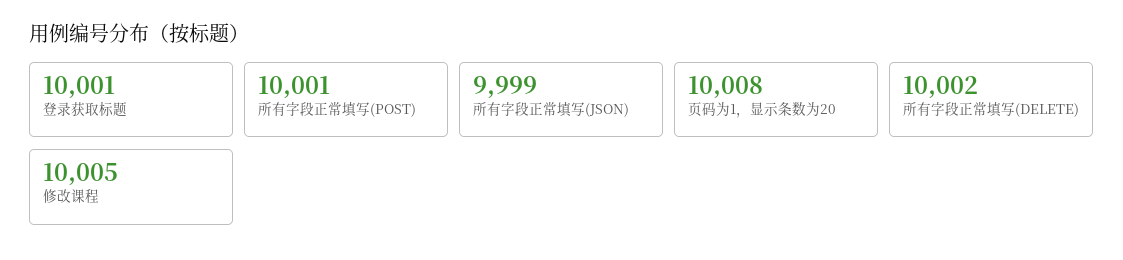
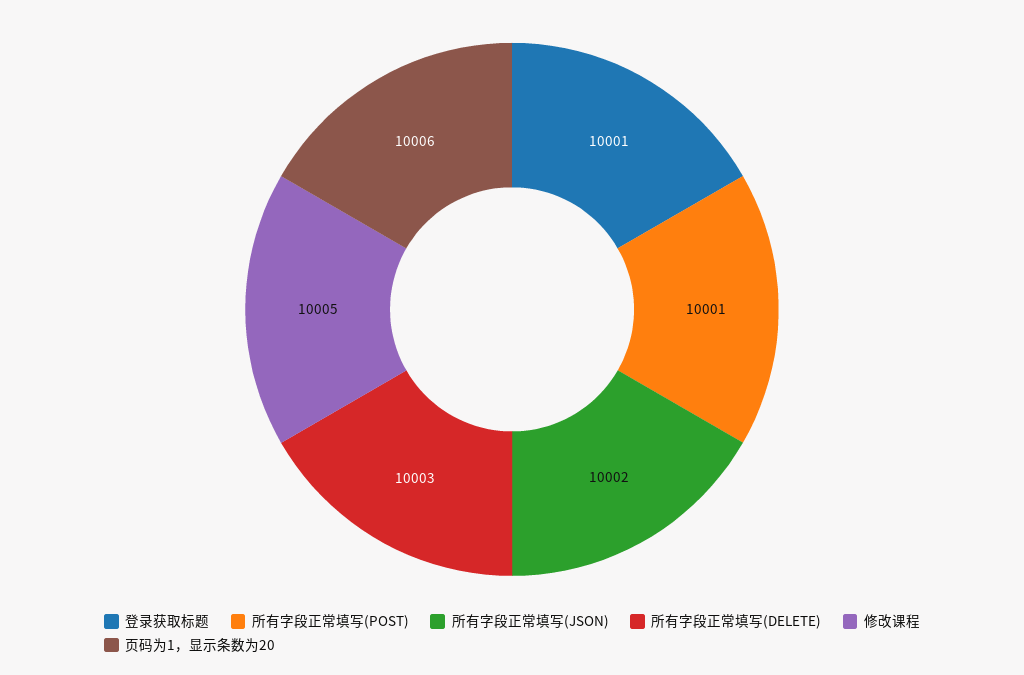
  {
    "登录获取标题": 10001,
    "所有字段正常填写(POST)": 10001,
-   "所有字段正常填写(JSON)": 9999,
+   "所有字段正常填写(JSON)": 10002,
-   "页码为1，显示条数为20": 10008,
+   "页码为1，显示条数为20": 10006,
-   "所有字段正常填写(DELETE)": 10002,
+   "所有字段正常填写(DELETE)": 10003,
    "修改课程": 10005
  }

